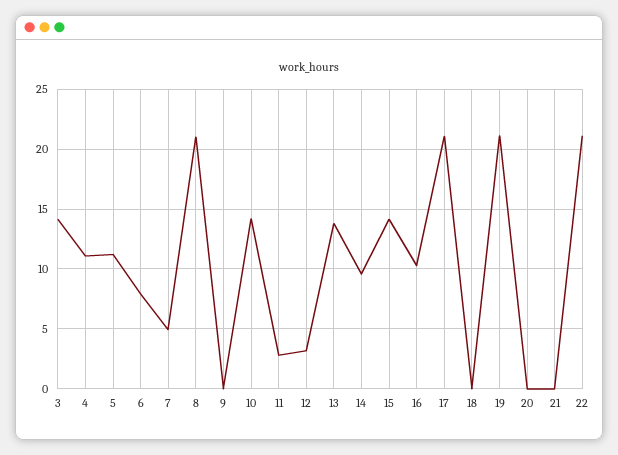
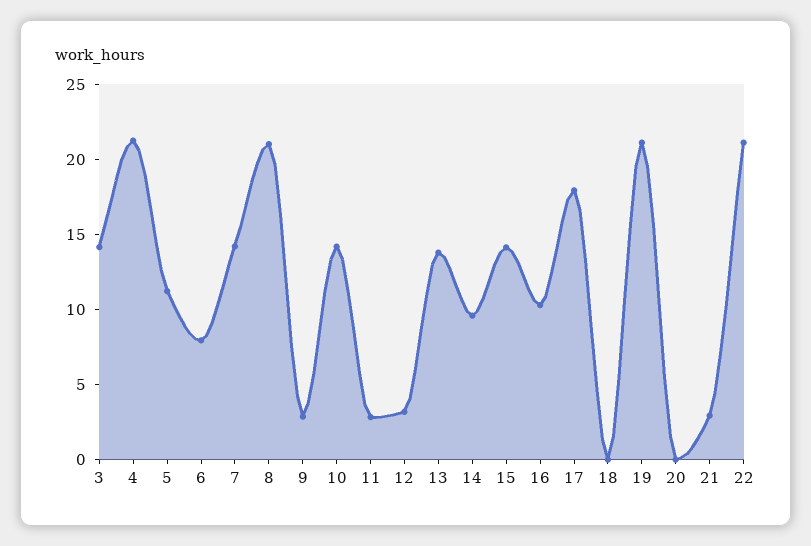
  {
    "3": 14,
-   "4": 11,
+   "4": 21,
    "5": 11,
    "6": 8,
-   "7": 5,
+   "7": 14,
    "8": 21,
-   "9": 0,
+   "9": 3,
    "10": 14,
    "11": 3,
    "12": 3,
    "13": 14,
    "14": 10,
    "15": 14,
    "16": 10,
-   "17": 21,
+   "17": 18,
    "18": 0,
    "19": 21,
    "20": 0,
-   "21": 0,
+   "21": 3,
    "22": 21
  }

